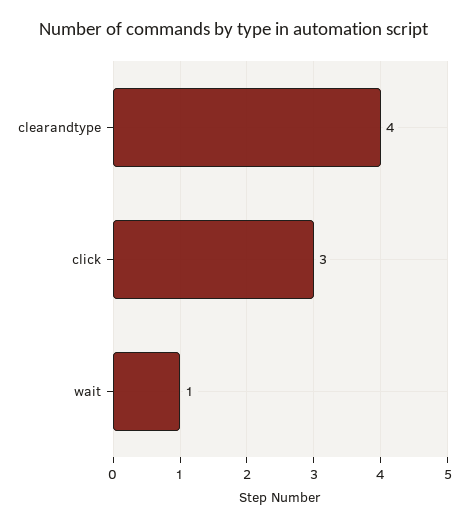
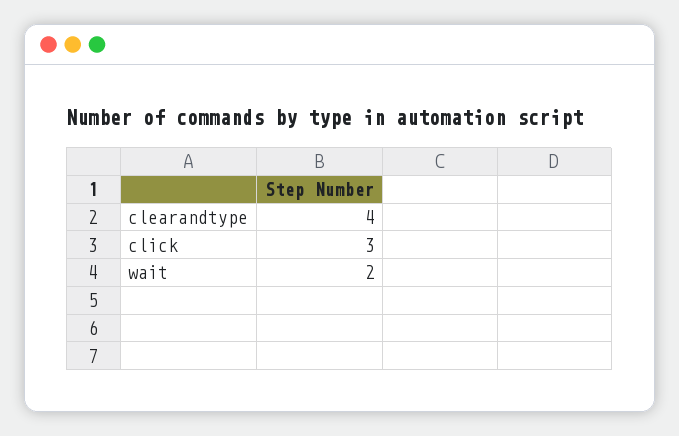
  {
    "clearandtype": 4,
    "click": 3,
-   "wait": 1
+   "wait": 2
  }

